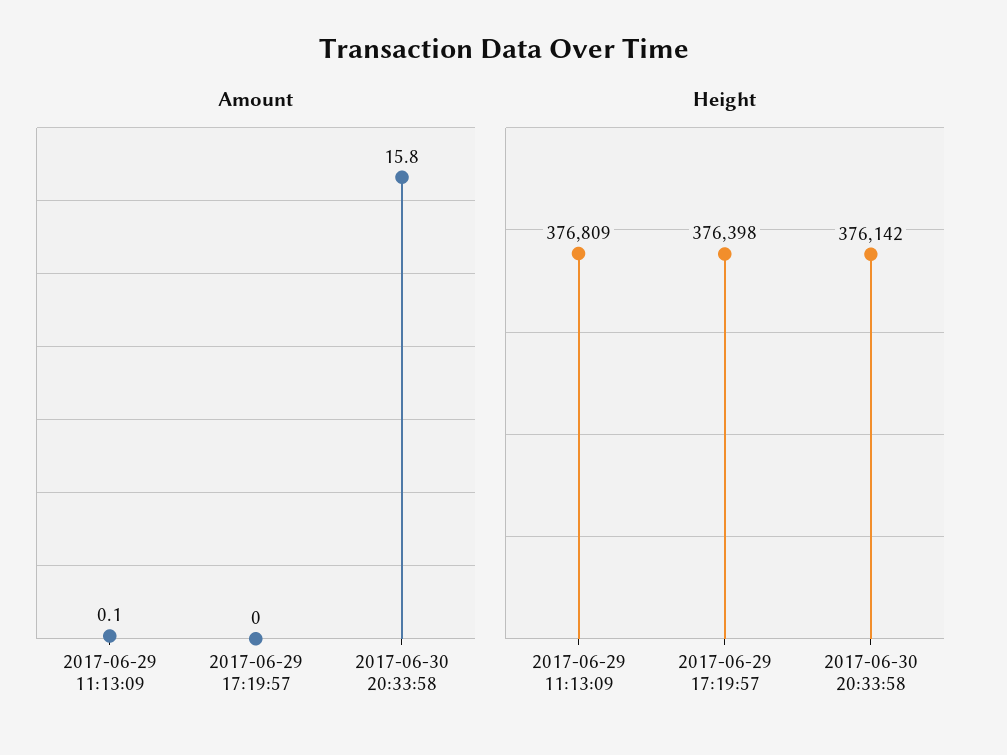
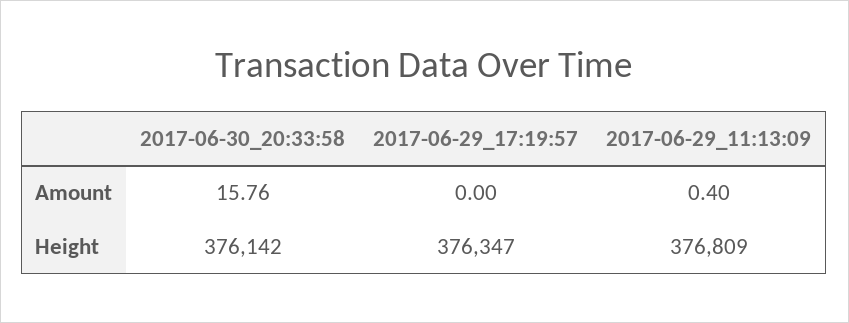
  {
    "Amount": {
-     "2017-06-29 11:13:09": 0.1,
+     "2017-06-29 11:13:09": 0.4,
      "2017-06-29 17:19:57": 0,
      "2017-06-30 20:33:58": 15.76
    },
    "Height": {
      "2017-06-29 11:13:09": 376809,
-     "2017-06-29 17:19:57": 376398,
+     "2017-06-29 17:19:57": 376347,
      "2017-06-30 20:33:58": 376142
    }
  }

